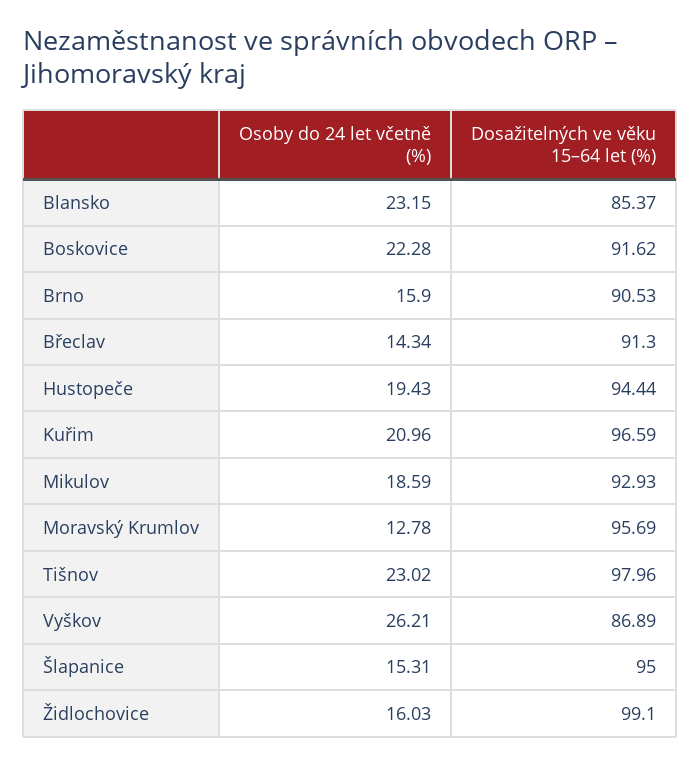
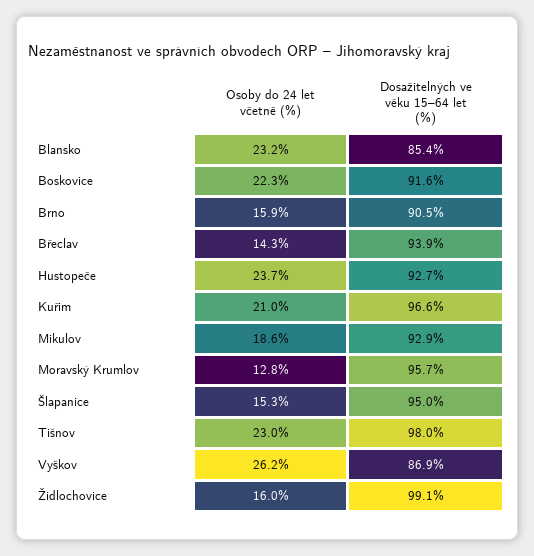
  {
    "Osoby do 24 let včetně (%)": {
      "Blansko": 23.15,
      "Boskovice": 22.28,
      "Brno": 15.9,
      "Břeclav": 14.34,
-     "Hustopeče": 19.43,
+     "Hustopeče": 23.7,
      "Kuřim": 20.96,
      "Mikulov": 18.59,
      "Moravský Krumlov": 12.78,
      "Tišnov": 23.02,
      "Vyškov": 26.21,
      "Šlapanice": 15.31,
      "Židlochovice": 16.03
    },
    "Dosažitelných ve věku 15–64 let (%)": {
      "Blansko": 85.37,
      "Boskovice": 91.62,
      "Brno": 90.53,
-     "Břeclav": 91.3,
+     "Břeclav": 93.9,
-     "Hustopeče": 94.44,
+     "Hustopeče": 92.7,
      "Kuřim": 96.59,
      "Mikulov": 92.93,
      "Moravský Krumlov": 95.69,
      "Tišnov": 97.96,
      "Vyškov": 86.89,
      "Šlapanice": 95,
      "Židlochovice": 99.1
    }
  }

